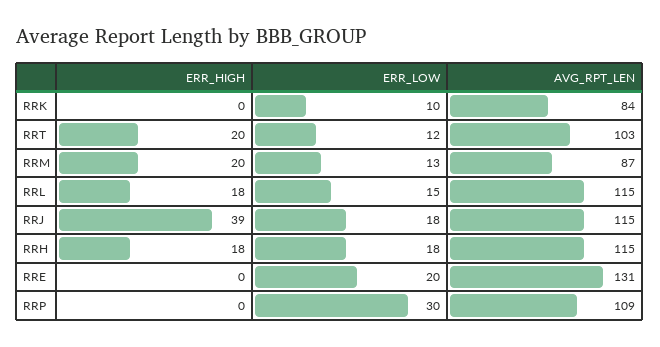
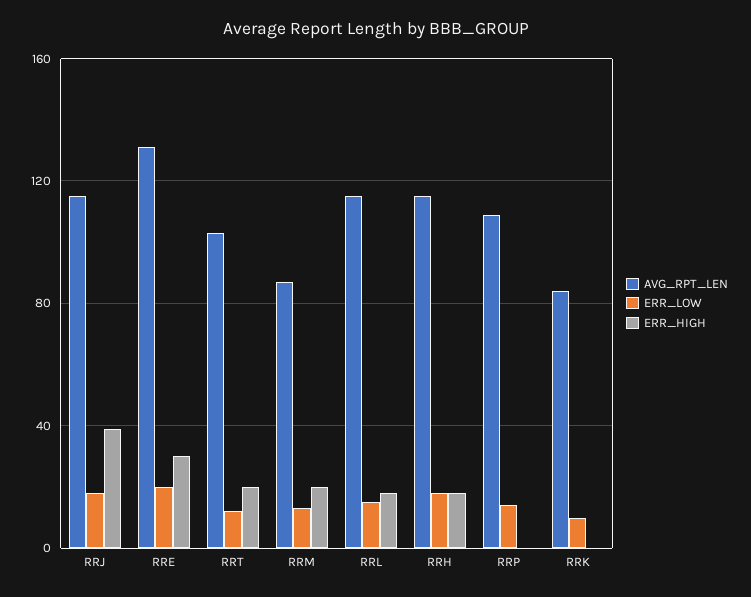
  {
    "ERR_HIGH": {
      "RRK": 0,
      "RRT": 20,
      "RRM": 20,
      "RRL": 18,
      "RRJ": 39,
      "RRH": 18,
-     "RRE": 0,
+     "RRE": 30,
      "RRP": 0
    },
    "ERR_LOW": {
      "RRK": 10,
      "RRT": 12,
      "RRM": 13,
      "RRL": 15,
      "RRJ": 18,
      "RRH": 18,
      "RRE": 20,
-     "RRP": 30
+     "RRP": 15
    },
    "AVG_RPT_LEN": {
      "RRK": 84,
      "RRT": 103,
      "RRM": 87,
      "RRL": 115,
      "RRJ": 115,
      "RRH": 115,
      "RRE": 131,
      "RRP": 109
    }
  }

